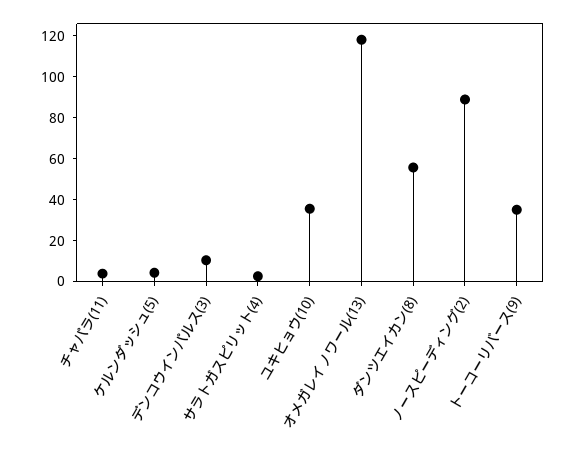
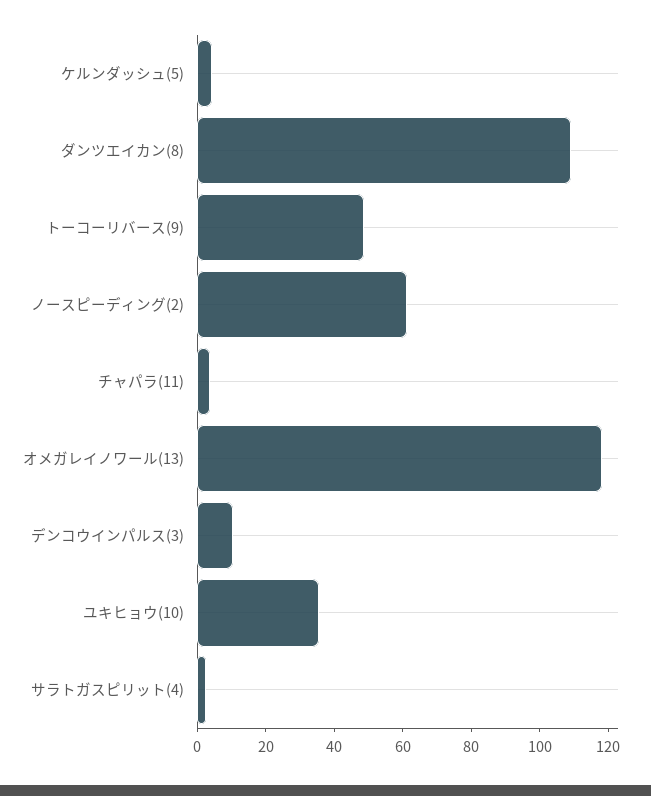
  {
    "チャパラ(11)": 5,
    "ケルンダッシュ(5)": 5,
    "デンコウインパルス(3)": 10,
    "サラトガスピリット(4)": 5,
    "ユキヒョウ(10)": 35,
    "オメガレイノワール(13)": 120,
-   "ダンツエイカン(8)": 55,
+   "ダンツエイカン(8)": 110,
-   "ノースピーディング(2)": 90,
+   "ノースピーディング(2)": 60,
-   "トーコーリバース(9)": 35
+   "トーコーリバース(9)": 50
  }

